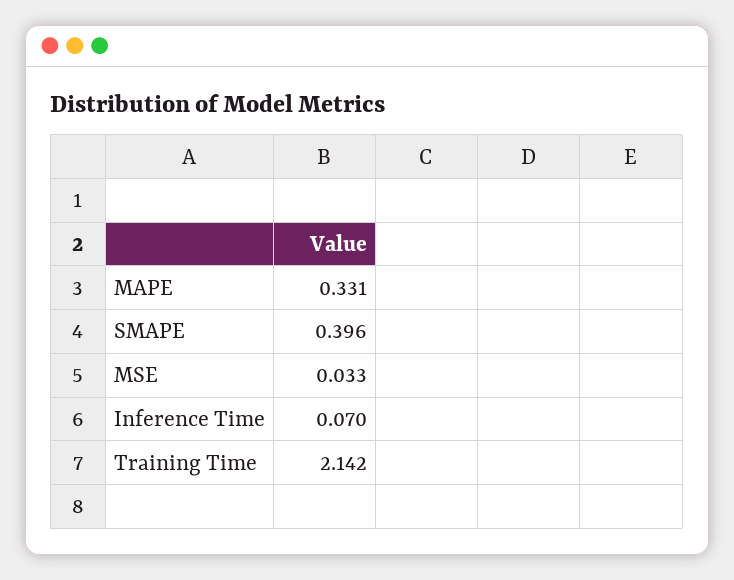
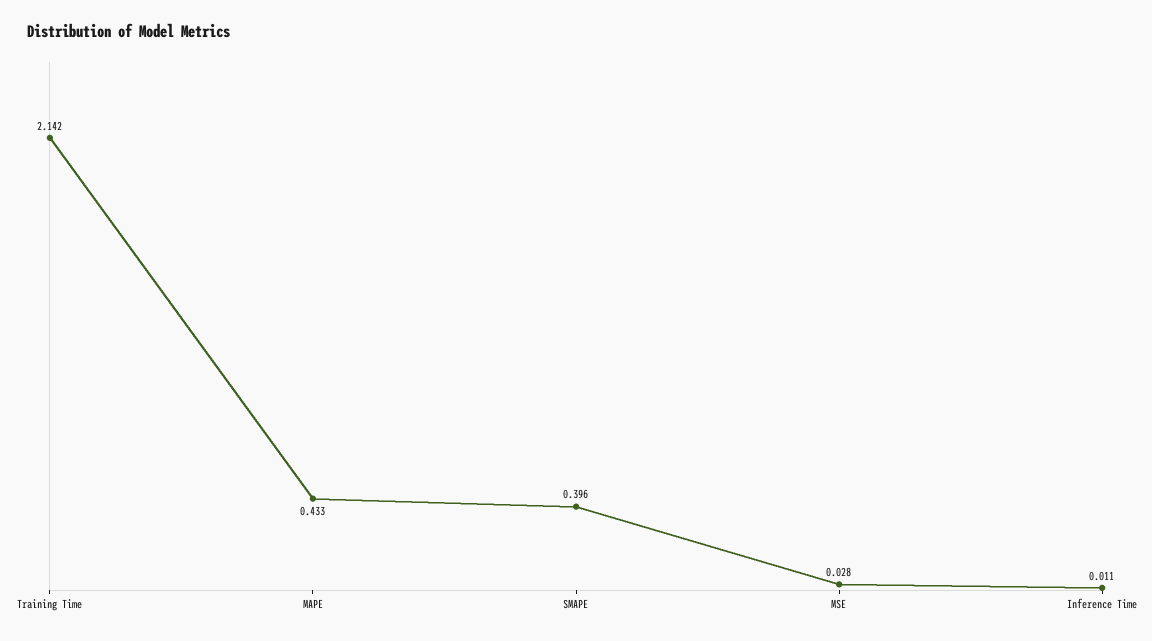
  {
-   "MAPE": 0.331,
+   "MAPE": 0.433,
    "SMAPE": 0.396,
-   "MSE": 0.033,
+   "MSE": 0.028,
-   "Inference Time": 0.07,
+   "Inference Time": 0.011,
    "Training Time": 2.142
  }

